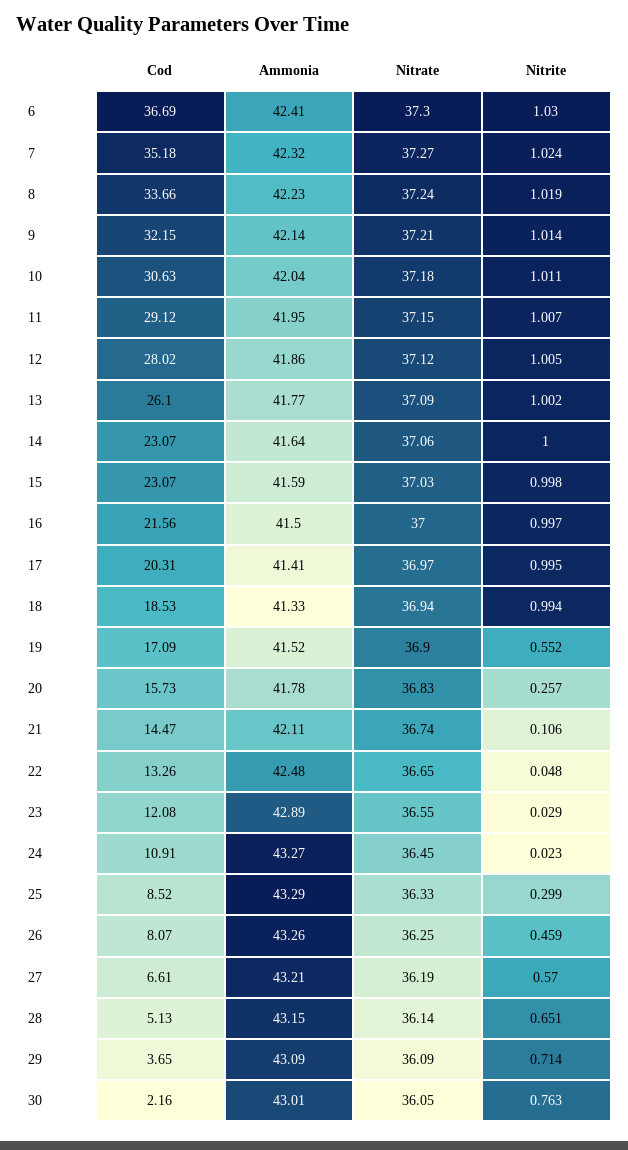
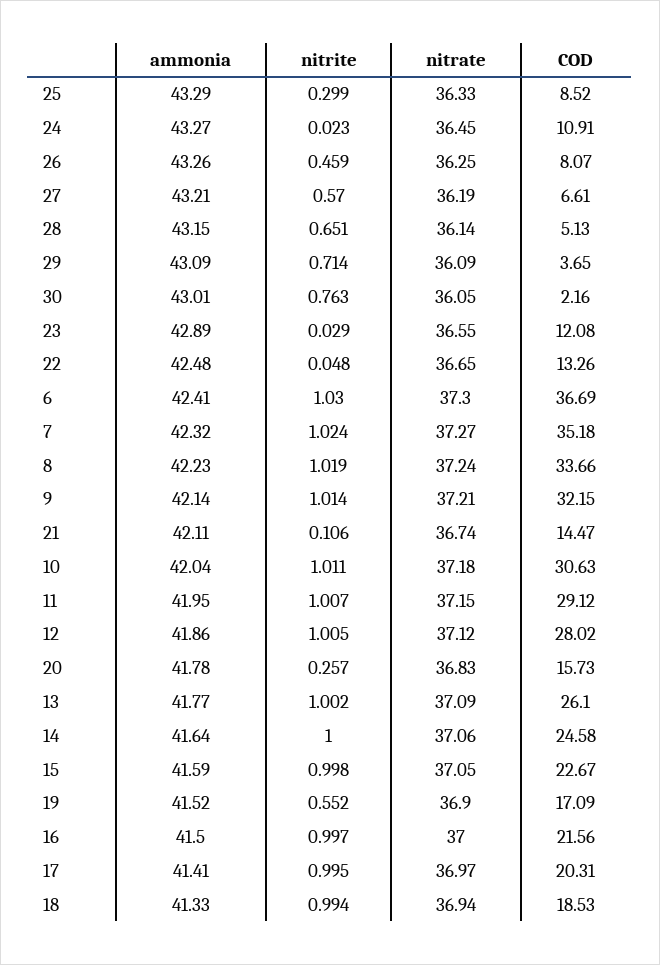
  {
    "Cod": {
      "6": 36.69,
      "7": 35.18,
      "8": 33.66,
      "9": 32.15,
      "10": 30.63,
      "11": 29.12,
      "12": 28.02,
      "13": 26.1,
-     "14": 23.07,
+     "14": 24.58,
-     "15": 23.07,
+     "15": 22.67,
      "16": 21.56,
      "17": 20.31,
      "18": 18.53,
      "19": 17.09,
      "20": 15.73,
      "21": 14.47,
      "22": 13.26,
      "23": 12.08,
      "24": 10.91,
      "25": 8.52,
      "26": 8.07,
      "27": 6.61,
      "28": 5.13,
      "29": 3.65,
      "30": 2.16
    },
    "Ammonia": {
      "6": 42.41,
      "7": 42.32,
      "8": 42.23,
      "9": 42.14,
      "10": 42.04,
      "11": 41.95,
      "12": 41.86,
      "13": 41.77,
      "14": 41.64,
      "15": 41.59,
      "16": 41.5,
      "17": 41.41,
      "18": 41.33,
      "19": 41.52,
      "20": 41.78,
      "21": 42.11,
      "22": 42.48,
      "23": 42.89,
      "24": 43.27,
      "25": 43.29,
      "26": 43.26,
      "27": 43.21,
      "28": 43.15,
      "29": 43.09,
      "30": 43.01
    },
    "Nitrate": {
      "6": 37.3,
      "7": 37.27,
      "8": 37.24,
      "9": 37.21,
      "10": 37.18,
      "11": 37.15,
      "12": 37.12,
      "13": 37.09,
      "14": 37.06,
-     "15": 37.03,
+     "15": 37.05,
      "16": 37,
      "17": 36.97,
      "18": 36.94,
      "19": 36.9,
      "20": 36.83,
      "21": 36.74,
      "22": 36.65,
      "23": 36.55,
      "24": 36.45,
      "25": 36.33,
      "26": 36.25,
      "27": 36.19,
      "28": 36.14,
      "29": 36.09,
      "30": 36.05
    },
    "Nitrite": {
      "6": 1.03,
      "7": 1.024,
      "8": 1.019,
      "9": 1.014,
      "10": 1.011,
      "11": 1.007,
      "12": 1.005,
      "13": 1.002,
      "14": 1,
      "15": 0.998,
      "16": 0.997,
      "17": 0.995,
      "18": 0.994,
      "19": 0.552,
      "20": 0.257,
      "21": 0.106,
      "22": 0.048,
      "23": 0.029,
      "24": 0.023,
      "25": 0.299,
      "26": 0.459,
      "27": 0.57,
      "28": 0.651,
      "29": 0.714,
      "30": 0.763
    }
  }

